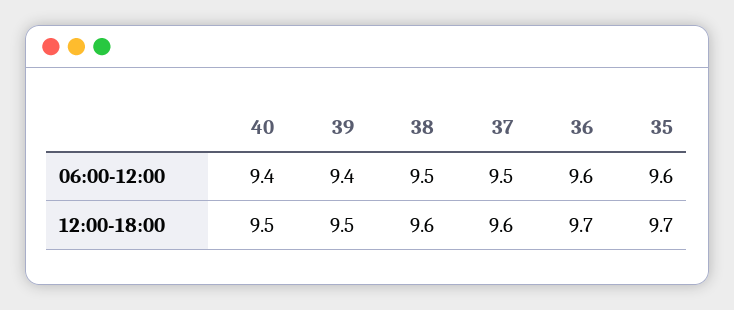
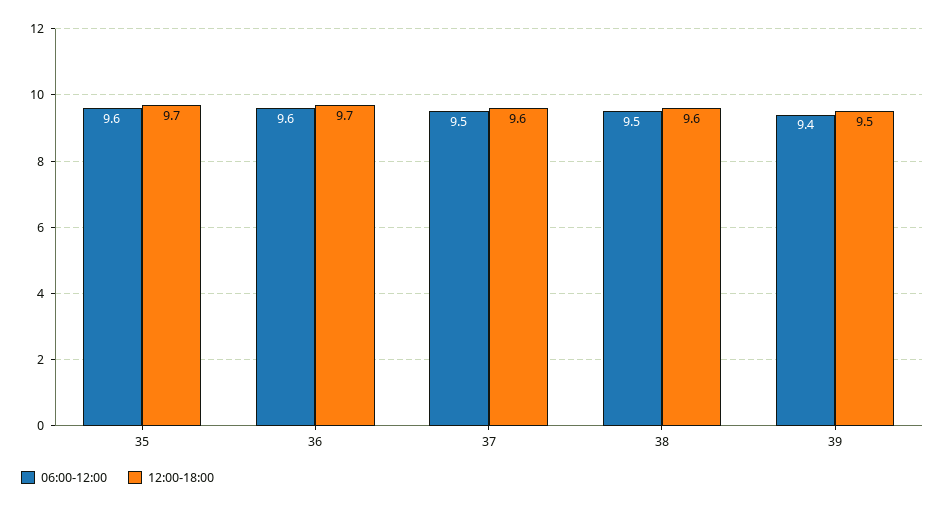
  {
    "06:00-12:00": {
-     "40": 9.4,
      "39": 9.4,
      "38": 9.5,
      "37": 9.5,
      "36": 9.6,
      "35": 9.6
    },
    "12:00-18:00": {
-     "40": 9.5,
      "39": 9.5,
      "38": 9.6,
      "37": 9.6,
      "36": 9.7,
      "35": 9.7
    }
  }

